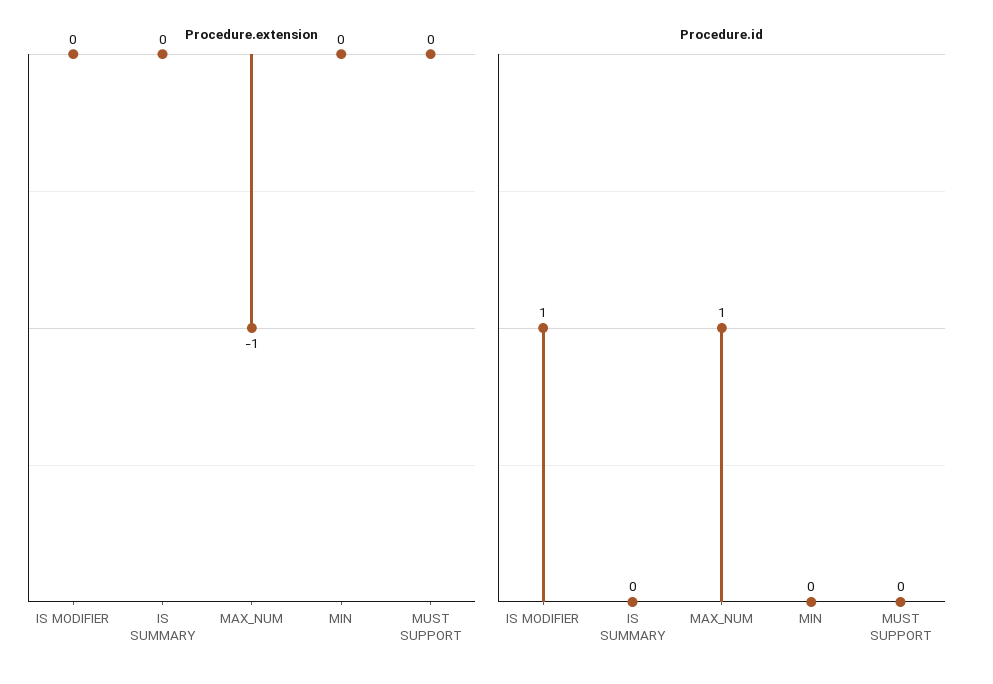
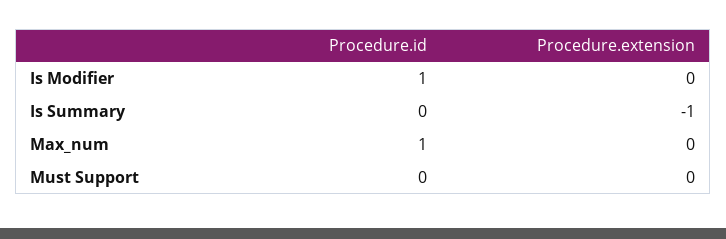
  {
    "Procedure.extension": {
      "IS MODIFIER": 0,
-     "IS SUMMARY": 0,
+     "IS SUMMARY": -1,
-     "MAX_NUM": -1,
+     "MAX_NUM": 0,
-     "MIN": 0,
      "MUST SUPPORT": 0
    },
    "Procedure.id": {
      "IS MODIFIER": 1,
      "IS SUMMARY": 0,
      "MAX_NUM": 1,
-     "MIN": 0,
      "MUST SUPPORT": 0
    }
  }

